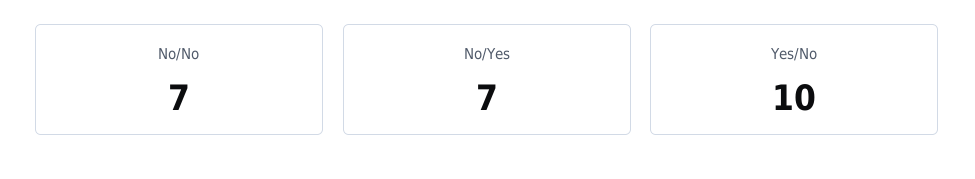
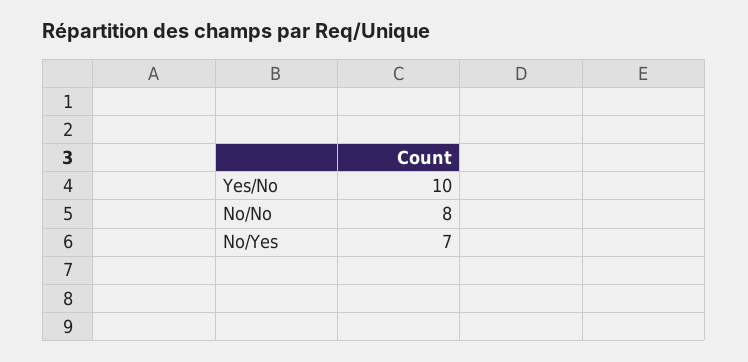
  {
-   "No/No": 7,
+   "No/No": 8,
    "No/Yes": 7,
    "Yes/No": 10
  }

